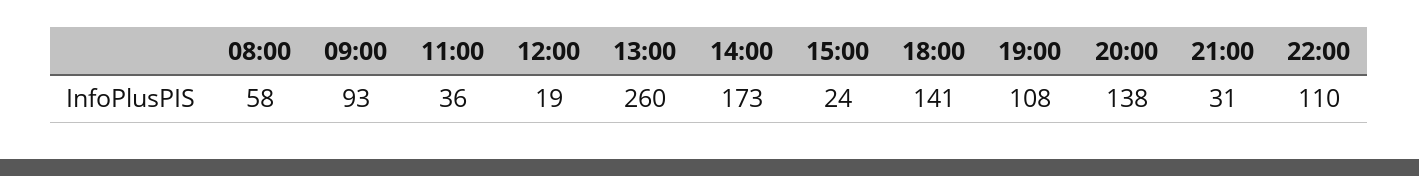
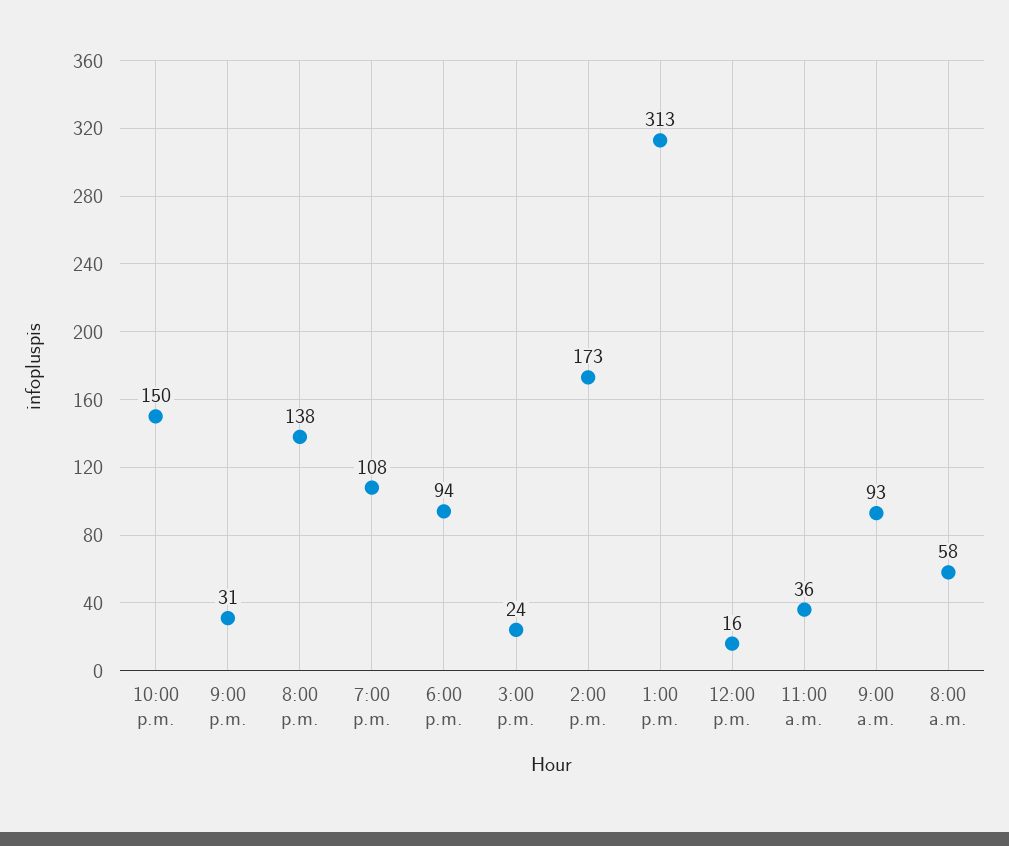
  {
    "08:00": 58,
    "09:00": 93,
    "11:00": 36,
-   "12:00": 19,
+   "12:00": 16,
-   "13:00": 260,
+   "13:00": 313,
    "14:00": 173,
    "15:00": 24,
-   "18:00": 141,
+   "18:00": 94,
    "19:00": 108,
    "20:00": 138,
    "21:00": 31,
-   "22:00": 110
+   "22:00": 150
  }

